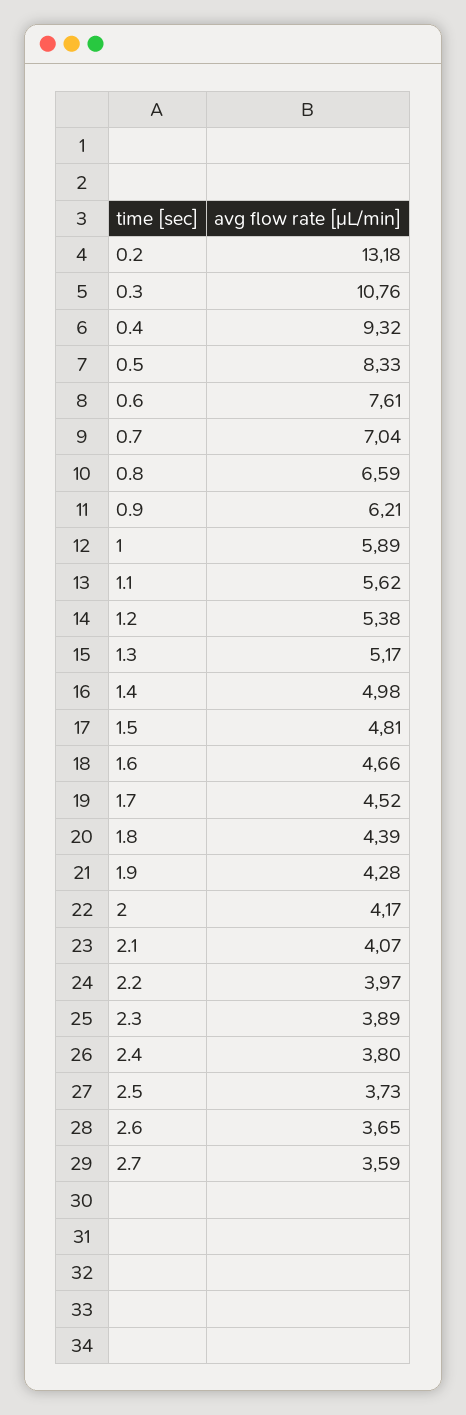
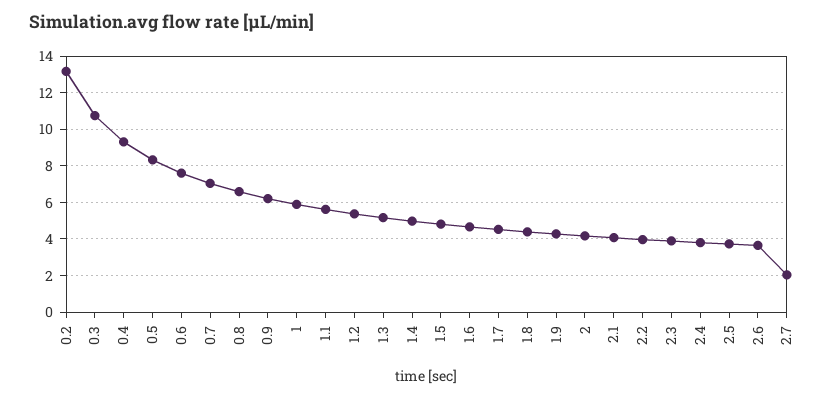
  {
    "0.2": 13.18,
    "0.3": 10.76,
    "0.4": 9.32,
    "0.5": 8.33,
    "0.6": 7.61,
    "0.7": 7.04,
    "0.8": 6.59,
    "0.9": 6.21,
    "1": 5.89,
    "1.1": 5.62,
    "1.2": 5.38,
    "1.3": 5.17,
    "1.4": 4.98,
    "1.5": 4.81,
    "1.6": 4.66,
    "1.7": 4.52,
    "1.8": 4.39,
    "1.9": 4.28,
    "2": 4.17,
    "2.1": 4.07,
    "2.2": 3.97,
    "2.3": 3.89,
    "2.4": 3.8,
    "2.5": 3.73,
    "2.6": 3.65,
-   "2.7": 3.59
+   "2.7": 2
  }

